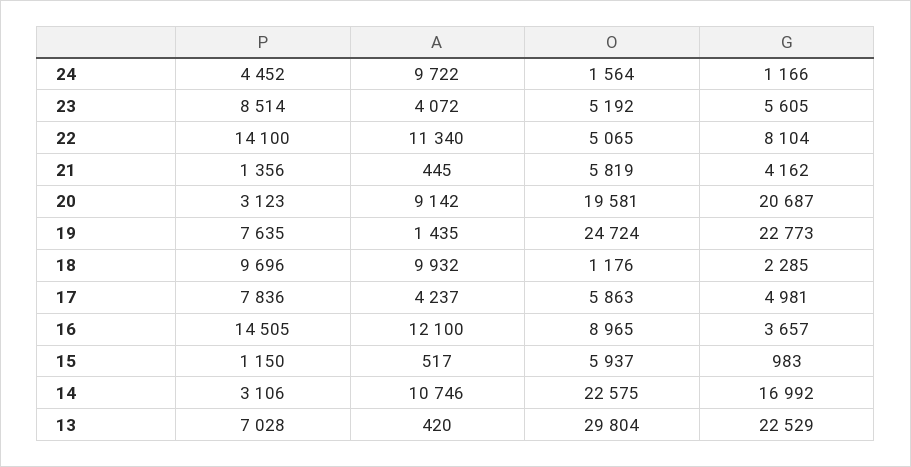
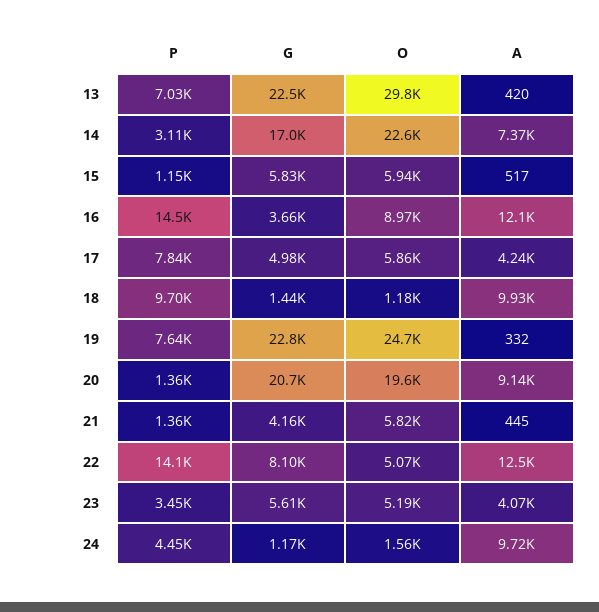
  {
    "P": {
      "24": 4452,
-     "23": 8514,
+     "23": 3450,
      "22": 14100,
      "21": 1356,
-     "20": 3123,
+     "20": 1360,
      "19": 7635,
      "18": 9696,
      "17": 7836,
      "16": 14505,
      "15": 1150,
      "14": 3106,
      "13": 7028
    },
    "A": {
      "24": 9722,
      "23": 4072,
-     "22": 11340,
+     "22": 12500,
      "21": 445,
      "20": 9142,
-     "19": 1435,
+     "19": 332,
      "18": 9932,
      "17": 4237,
      "16": 12100,
      "15": 517,
-     "14": 10746,
+     "14": 7370,
      "13": 420
    },
    "O": {
      "24": 1564,
      "23": 5192,
      "22": 5065,
      "21": 5819,
      "20": 19581,
      "19": 24724,
      "18": 1176,
      "17": 5863,
      "16": 8965,
      "15": 5937,
      "14": 22575,
      "13": 29804
    },
    "G": {
      "24": 1166,
      "23": 5605,
      "22": 8104,
      "21": 4162,
      "20": 20687,
      "19": 22773,
-     "18": 2285,
+     "18": 1440,
      "17": 4981,
      "16": 3657,
-     "15": 983,
+     "15": 5830,
      "14": 16992,
      "13": 22529
    }
  }

